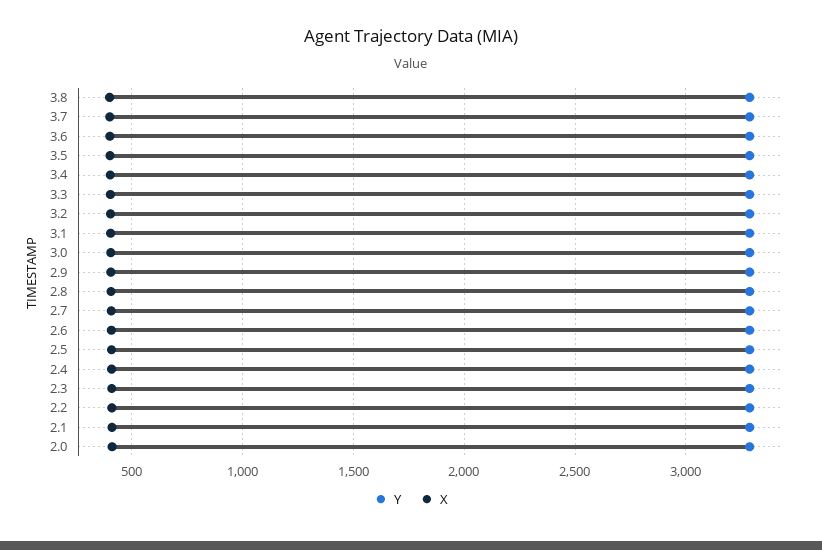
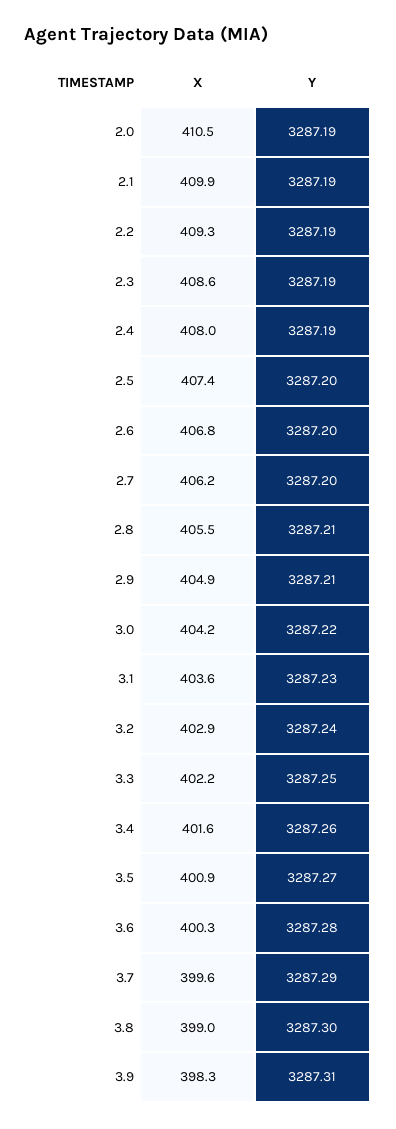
  {
    "Y": {
      "3.8": 3287.3,
      "3.7": 3287.29,
      "3.6": 3287.28,
      "3.5": 3287.27,
      "3.4": 3287.26,
      "3.3": 3287.25,
      "3.2": 3287.24,
      "3.1": 3287.23,
      "3.0": 3287.22,
      "2.9": 3287.21,
      "2.8": 3287.21,
      "2.7": 3287.2,
      "2.6": 3287.2,
      "2.5": 3287.2,
      "2.4": 3287.19,
      "2.3": 3287.19,
      "2.2": 3287.19,
      "2.1": 3287.19,
-     "2.0": 3287.19
+     "2.0": 3287.19,
+     "3.9": 3287.31
    },
    "X": {
      "3.8": 399,
      "3.7": 399.6,
      "3.6": 400.3,
      "3.5": 400.9,
      "3.4": 401.6,
      "3.3": 402.2,
      "3.2": 402.9,
      "3.1": 403.6,
      "3.0": 404.2,
      "2.9": 404.9,
      "2.8": 405.5,
      "2.7": 406.2,
      "2.6": 406.8,
      "2.5": 407.4,
      "2.4": 408,
      "2.3": 408.6,
      "2.2": 409.3,
      "2.1": 409.9,
-     "2.0": 410.5
+     "2.0": 410.5,
+     "3.9": 398.3
    }
  }

